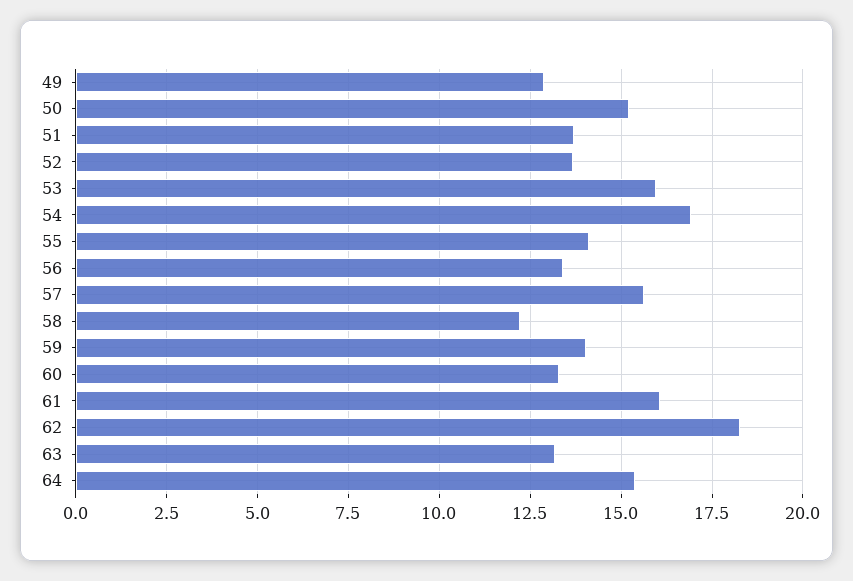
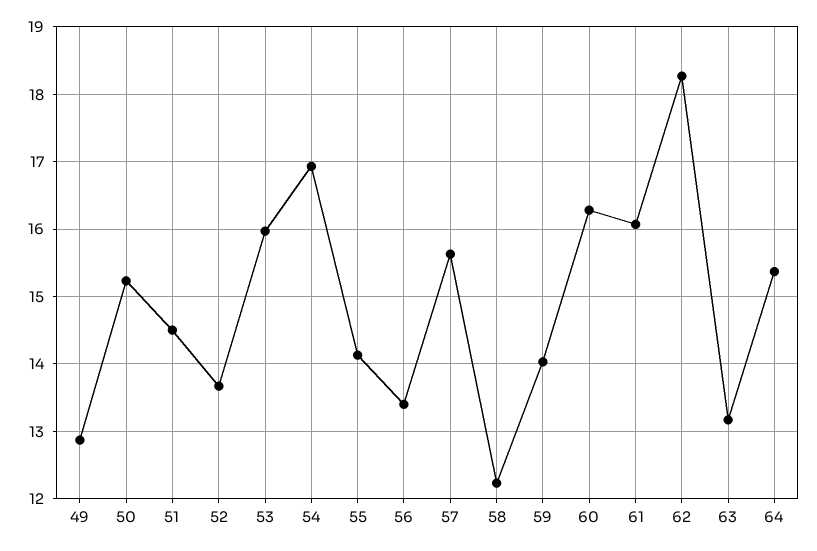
  {
    "49": 12.9,
    "50": 15.2,
-   "51": 13.75,
+   "51": 14.5,
    "52": 13.7,
    "53": 16,
    "54": 16.9,
    "55": 14.1,
    "56": 13.4,
    "57": 15.6,
    "58": 12.2,
    "59": 14,
-   "60": 13.25,
+   "60": 16.3,
    "61": 16.1,
    "62": 18.3,
    "63": 13.2,
    "64": 15.4
  }

